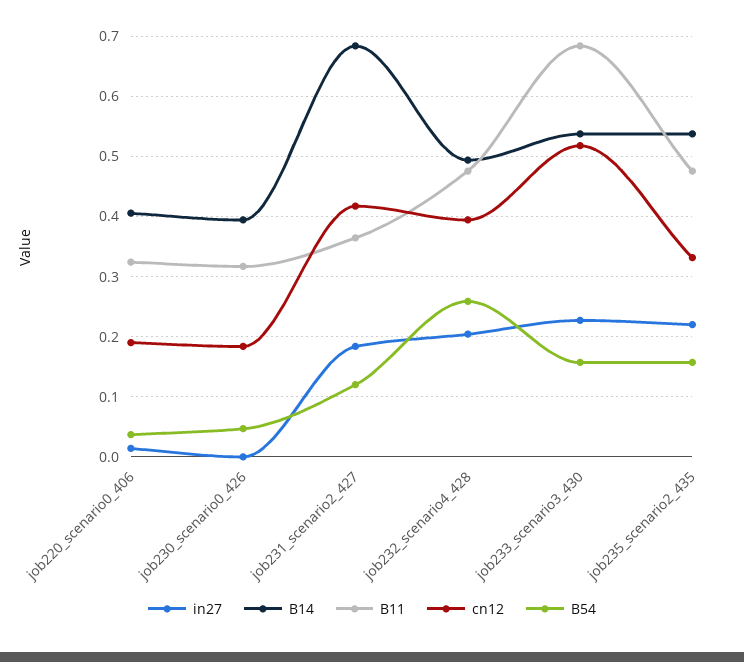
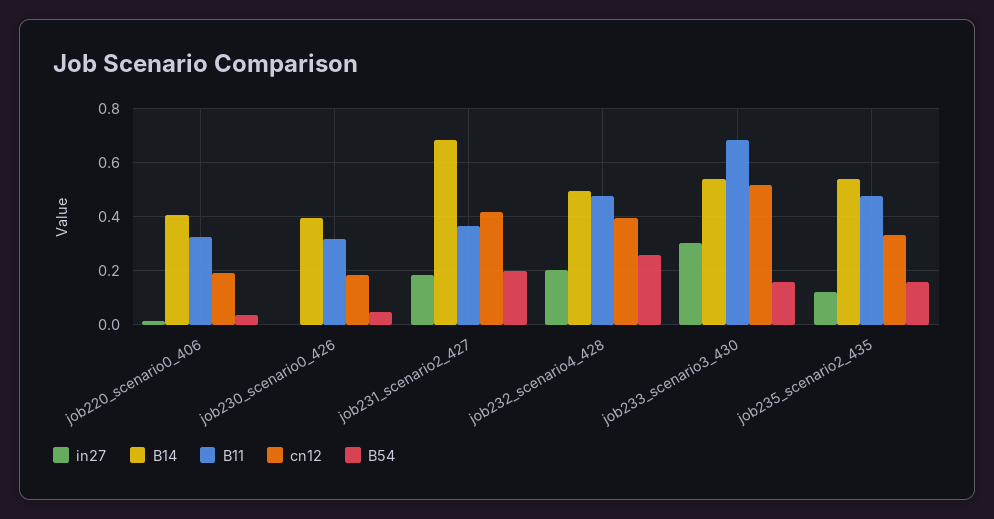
  {
    "in27": {
      "job220_scenario0_406": 0.01,
      "job230_scenario0_426": 0,
      "job231_scenario2_427": 0.18,
      "job232_scenario4_428": 0.2,
-     "job233_scenario3_430": 0.23,
+     "job233_scenario3_430": 0.3,
-     "job235_scenario2_435": 0.22
+     "job235_scenario2_435": 0.125
    },
    "B14": {
      "job220_scenario0_406": 0.41,
      "job230_scenario0_426": 0.39,
      "job231_scenario2_427": 0.68,
      "job232_scenario4_428": 0.49,
      "job233_scenario3_430": 0.54,
      "job235_scenario2_435": 0.54
    },
    "B11": {
      "job220_scenario0_406": 0.32,
      "job230_scenario0_426": 0.32,
      "job231_scenario2_427": 0.36,
      "job232_scenario4_428": 0.48,
      "job233_scenario3_430": 0.68,
      "job235_scenario2_435": 0.48
    },
    "cn12": {
      "job220_scenario0_406": 0.19,
      "job230_scenario0_426": 0.18,
      "job231_scenario2_427": 0.42,
      "job232_scenario4_428": 0.39,
      "job233_scenario3_430": 0.52,
      "job235_scenario2_435": 0.33
    },
    "B54": {
      "job220_scenario0_406": 0.04,
      "job230_scenario0_426": 0.05,
-     "job231_scenario2_427": 0.12,
+     "job231_scenario2_427": 0.2,
      "job232_scenario4_428": 0.26,
      "job233_scenario3_430": 0.16,
      "job235_scenario2_435": 0.16
    }
  }

